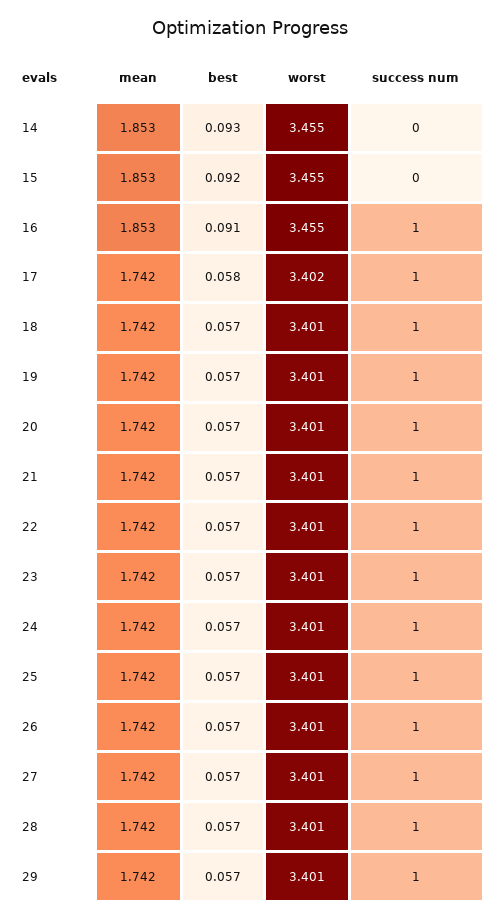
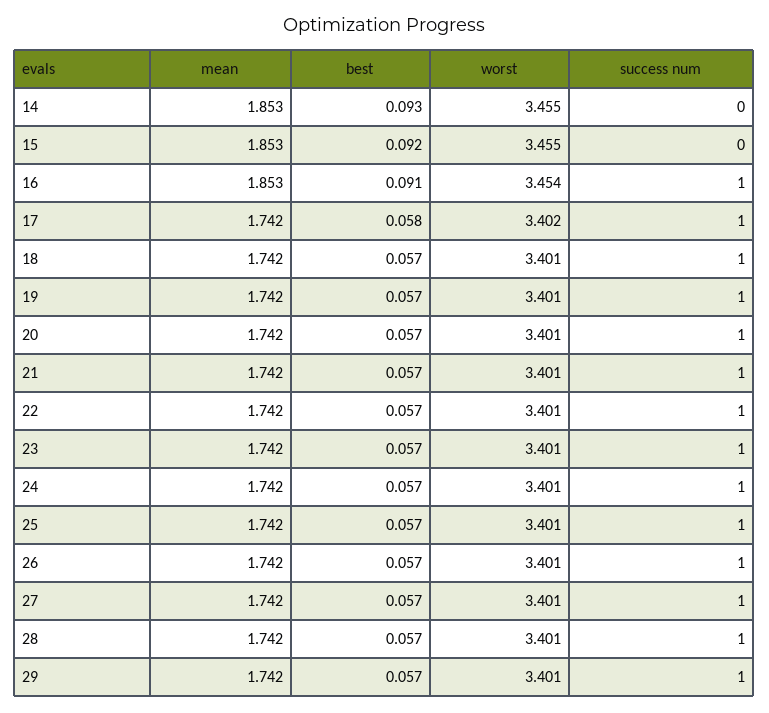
  {
    "mean": {
      "14": 1.853,
      "15": 1.853,
      "16": 1.853,
      "17": 1.742,
      "18": 1.742,
      "19": 1.742,
      "20": 1.742,
      "21": 1.742,
      "22": 1.742,
      "23": 1.742,
      "24": 1.742,
      "25": 1.742,
      "26": 1.742,
      "27": 1.742,
      "28": 1.742,
      "29": 1.742
    },
    "best": {
      "14": 0.093,
      "15": 0.092,
      "16": 0.091,
      "17": 0.058,
      "18": 0.057,
      "19": 0.057,
      "20": 0.057,
      "21": 0.057,
      "22": 0.057,
      "23": 0.057,
      "24": 0.057,
      "25": 0.057,
      "26": 0.057,
      "27": 0.057,
      "28": 0.057,
      "29": 0.057
    },
    "worst": {
      "14": 3.455,
      "15": 3.455,
-     "16": 3.455,
+     "16": 3.454,
      "17": 3.402,
      "18": 3.401,
      "19": 3.401,
      "20": 3.401,
      "21": 3.401,
      "22": 3.401,
      "23": 3.401,
      "24": 3.401,
      "25": 3.401,
      "26": 3.401,
      "27": 3.401,
      "28": 3.401,
      "29": 3.401
    },
    "success num": {
      "14": 0,
      "15": 0,
      "16": 1,
      "17": 1,
      "18": 1,
      "19": 1,
      "20": 1,
      "21": 1,
      "22": 1,
      "23": 1,
      "24": 1,
      "25": 1,
      "26": 1,
      "27": 1,
      "28": 1,
      "29": 1
    }
  }

